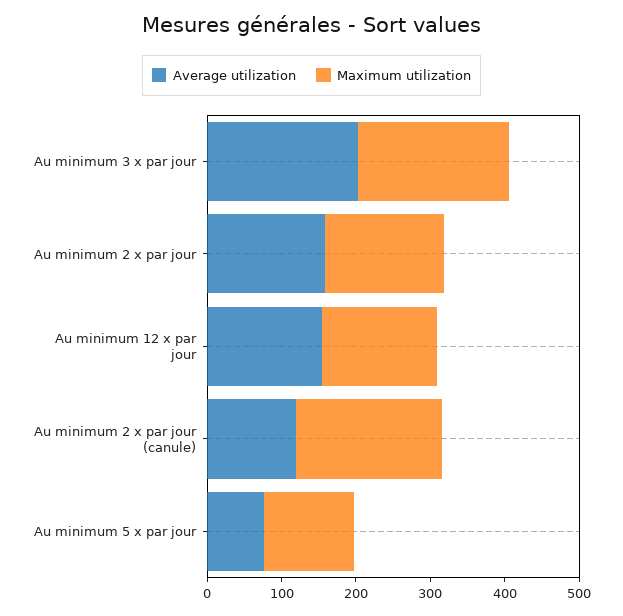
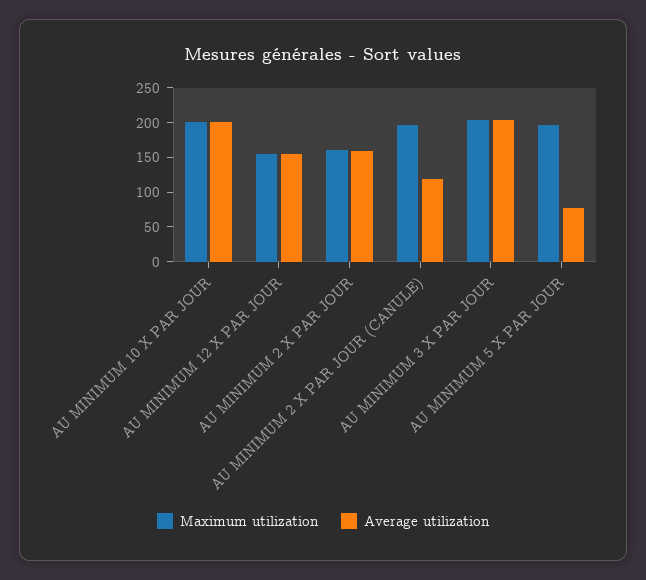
  {
    "Average utilization": {
      "Au minimum 3 x par jour": 200,
      "Au minimum 2 x par jour": 160,
      "Au minimum 12 x par jour": 160,
      "Au minimum 2 x par jour (canule)": 120,
-     "Au minimum 5 x par jour": 80
+     "Au minimum 5 x par jour": 80,
+     "AU MINIMUM 10 X PAR JOUR": 200
    },
    "Maximum utilization": {
      "Au minimum 3 x par jour": 200,
      "Au minimum 2 x par jour": 160,
      "Au minimum 12 x par jour": 160,
      "Au minimum 2 x par jour (canule)": 200,
-     "Au minimum 5 x par jour": 120
+     "Au minimum 5 x par jour": 200,
+     "AU MINIMUM 10 X PAR JOUR": 200
    }
  }

